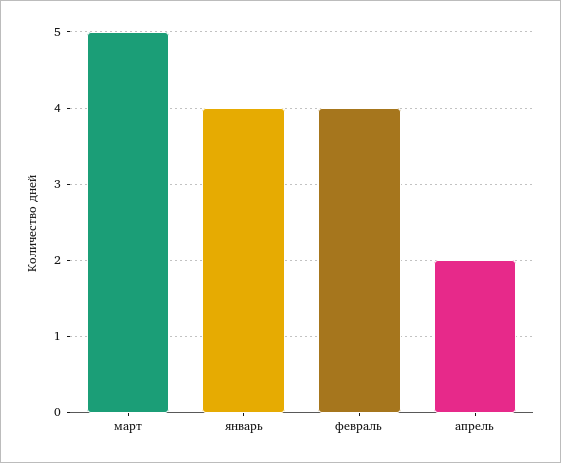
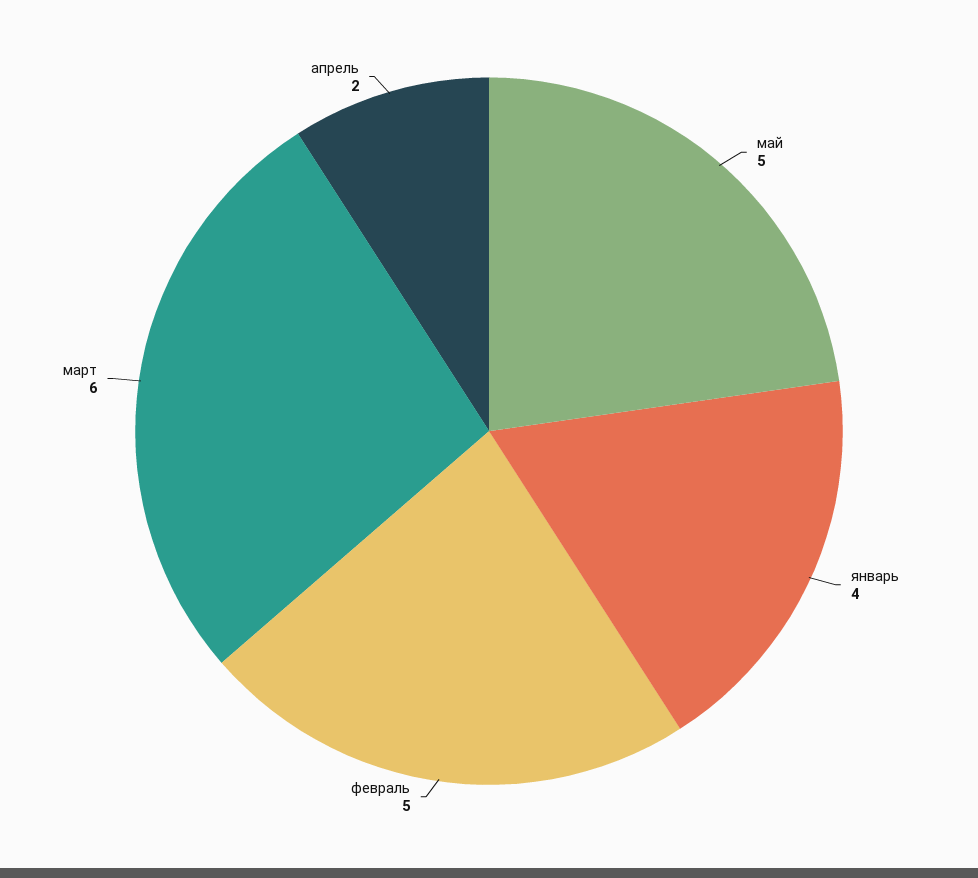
  {
-   "март": 5,
+   "март": 6,
    "январь": 4,
-   "февраль": 4,
+   "февраль": 5,
-   "апрель": 2
+   "апрель": 2,
+   "май": 5
  }

